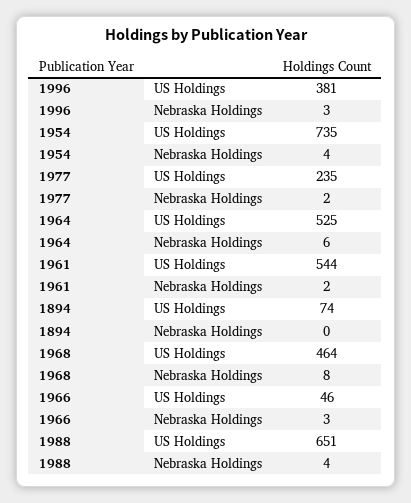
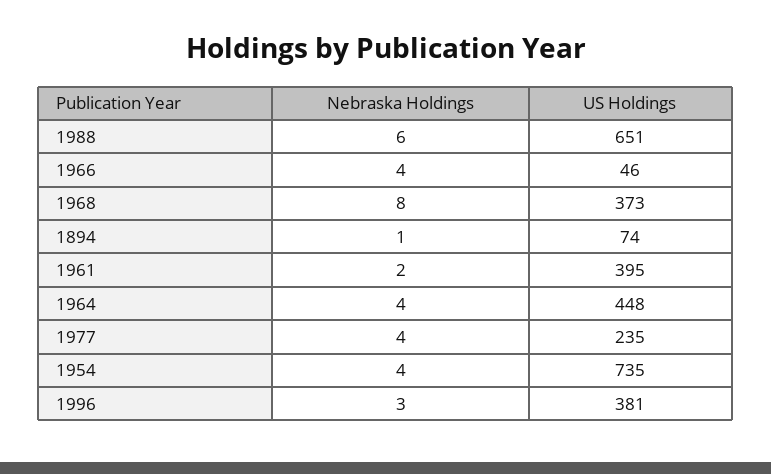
  {
    "1996": {
      "US Holdings": 381,
      "Nebraska Holdings": 3
    },
    "1954": {
      "US Holdings": 735,
      "Nebraska Holdings": 4
    },
    "1977": {
      "US Holdings": 235,
-     "Nebraska Holdings": 2
+     "Nebraska Holdings": 4
    },
    "1964": {
-     "US Holdings": 525,
+     "US Holdings": 448,
-     "Nebraska Holdings": 6
+     "Nebraska Holdings": 4
    },
    "1961": {
-     "US Holdings": 544,
+     "US Holdings": 395,
      "Nebraska Holdings": 2
    },
    "1894": {
      "US Holdings": 74,
-     "Nebraska Holdings": 0
+     "Nebraska Holdings": 1
    },
    "1968": {
-     "US Holdings": 464,
+     "US Holdings": 373,
      "Nebraska Holdings": 8
    },
    "1966": {
      "US Holdings": 46,
-     "Nebraska Holdings": 3
+     "Nebraska Holdings": 4
    },
    "1988": {
      "US Holdings": 651,
-     "Nebraska Holdings": 4
+     "Nebraska Holdings": 6
    }
  }

